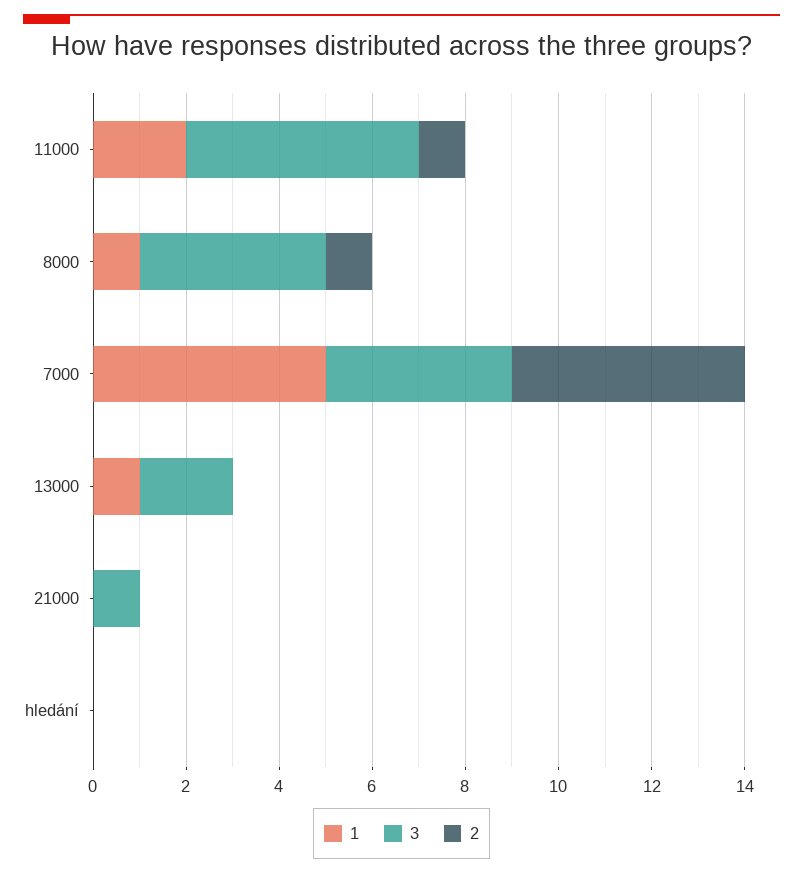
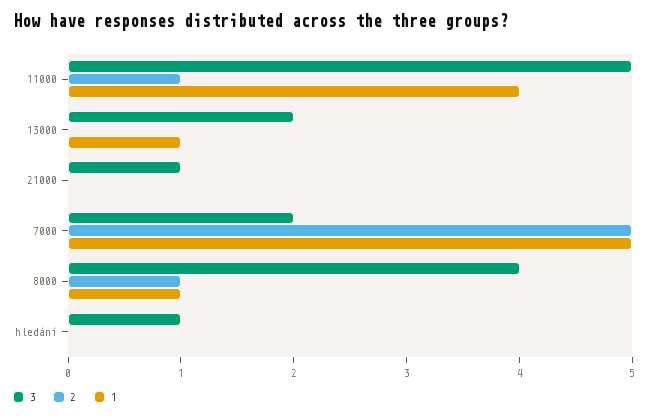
  {
    "1": {
-     "11000": 2,
+     "11000": 4,
      "8000": 1,
      "7000": 5,
      "13000": 1,
      "21000": 0,
      "hledání": 0
    },
    "3": {
      "11000": 5,
      "8000": 4,
-     "7000": 4,
+     "7000": 2,
      "13000": 2,
      "21000": 1,
-     "hledání": 0
+     "hledání": 1
    },
    "2": {
      "11000": 1,
      "8000": 1,
      "7000": 5,
      "13000": 0,
      "21000": 0,
      "hledání": 0
    }
  }

